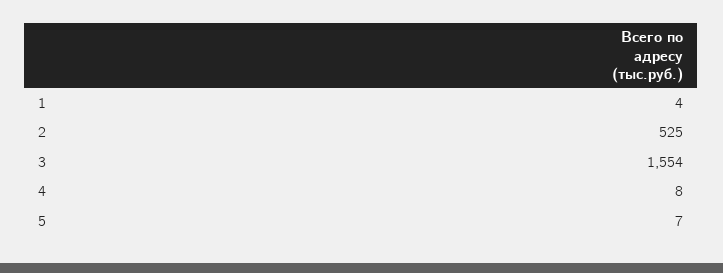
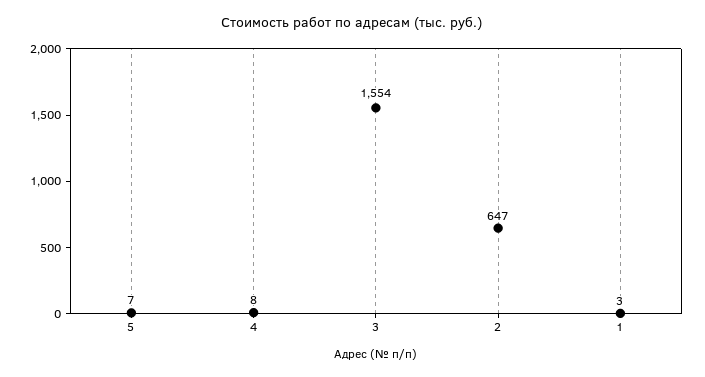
  {
-   "1": 4,
+   "1": 3,
-   "2": 525,
+   "2": 647,
    "3": 1554,
    "4": 8,
    "5": 7
  }

